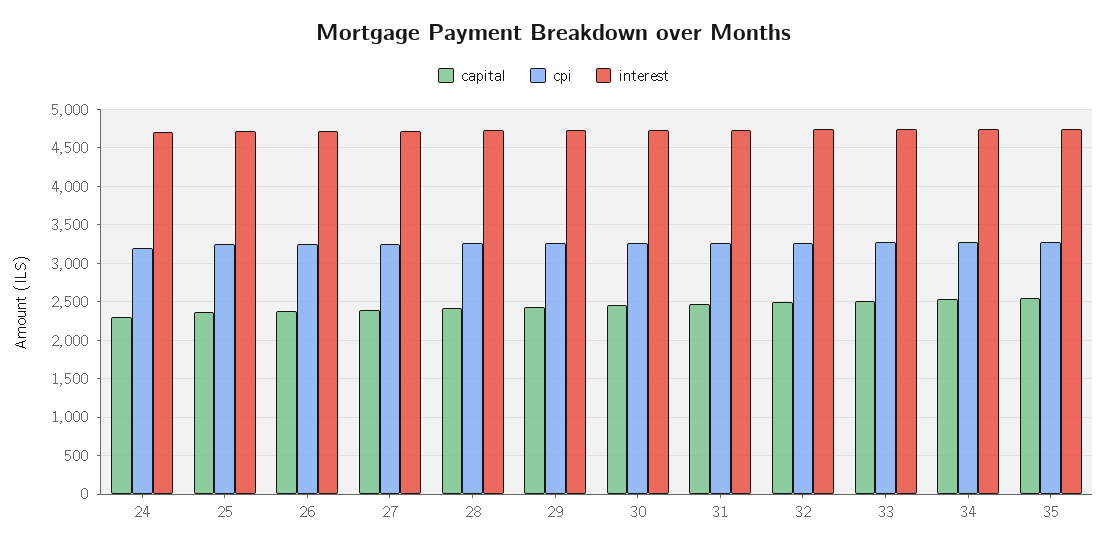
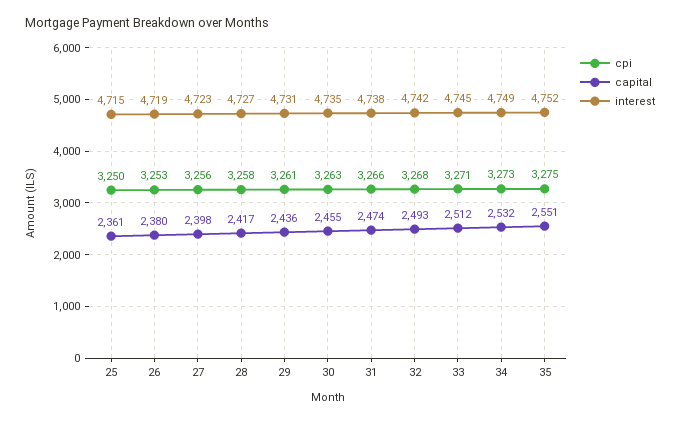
  {
    "capital": {
-     "24": 2300,
      "25": 2361,
      "26": 2380,
      "27": 2398,
      "28": 2417,
      "29": 2436,
      "30": 2455,
      "31": 2474,
      "32": 2493,
      "33": 2512,
      "34": 2532,
      "35": 2551
    },
    "cpi": {
-     "24": 3200,
      "25": 3250,
      "26": 3253,
      "27": 3256,
      "28": 3258,
      "29": 3261,
      "30": 3263,
      "31": 3266,
      "32": 3268,
      "33": 3271,
      "34": 3273,
      "35": 3275
    },
    "interest": {
-     "24": 4700,
      "25": 4715,
      "26": 4719,
      "27": 4723,
      "28": 4727,
      "29": 4731,
      "30": 4735,
      "31": 4738,
      "32": 4742,
      "33": 4745,
      "34": 4749,
      "35": 4752
    }
  }

